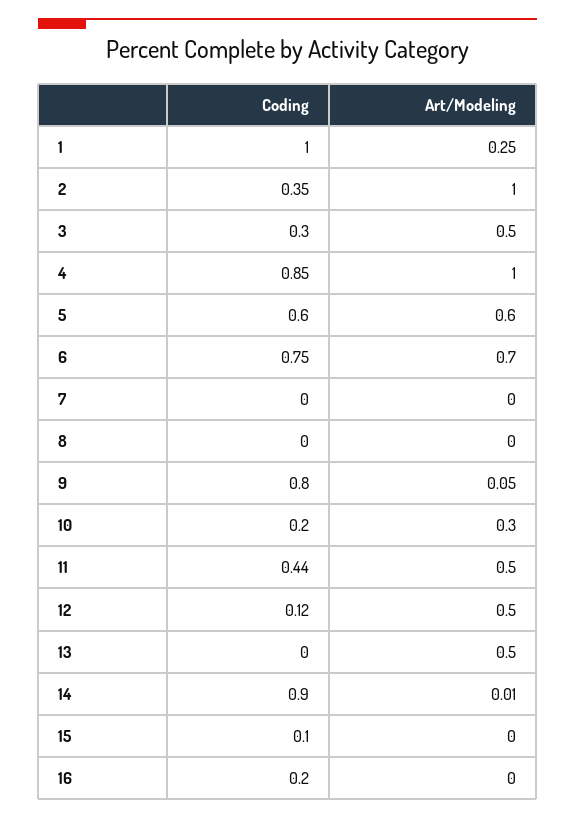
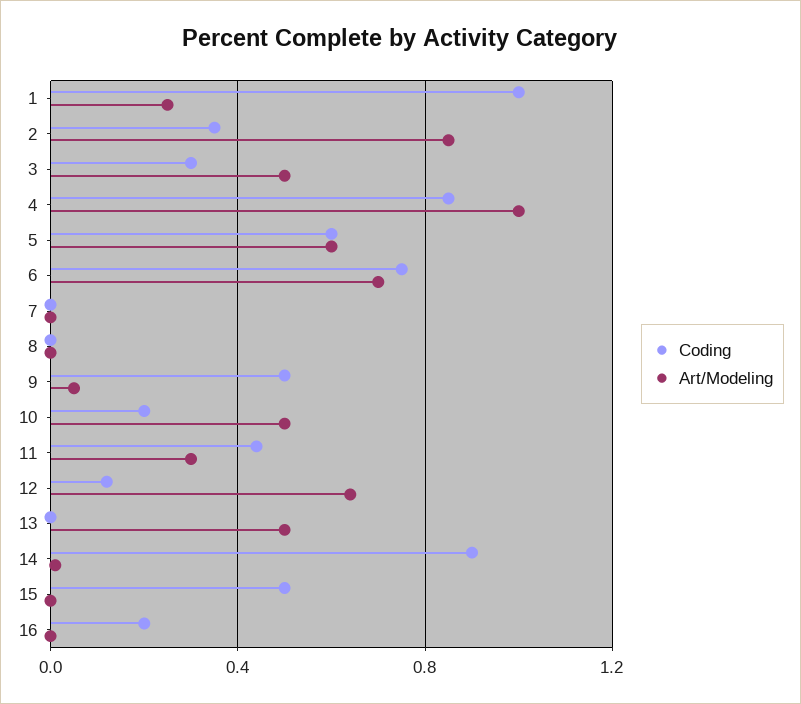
  {
    "Coding": {
      "1": 1,
      "2": 0.35,
      "3": 0.3,
      "4": 0.85,
      "5": 0.6,
      "6": 0.75,
      "7": 0,
      "8": 0,
-     "9": 0.8,
+     "9": 0.5,
      "10": 0.2,
      "11": 0.44,
      "12": 0.12,
      "13": 0,
      "14": 0.9,
-     "15": 0.1,
+     "15": 0.5,
      "16": 0.2
    },
    "Art/Modeling": {
      "1": 0.25,
-     "2": 1,
+     "2": 0.85,
      "3": 0.5,
      "4": 1,
      "5": 0.6,
      "6": 0.7,
      "7": 0,
      "8": 0,
      "9": 0.05,
-     "10": 0.3,
+     "10": 0.5,
-     "11": 0.5,
+     "11": 0.3,
-     "12": 0.5,
+     "12": 0.65,
      "13": 0.5,
      "14": 0.01,
      "15": 0,
      "16": 0
    }
  }

